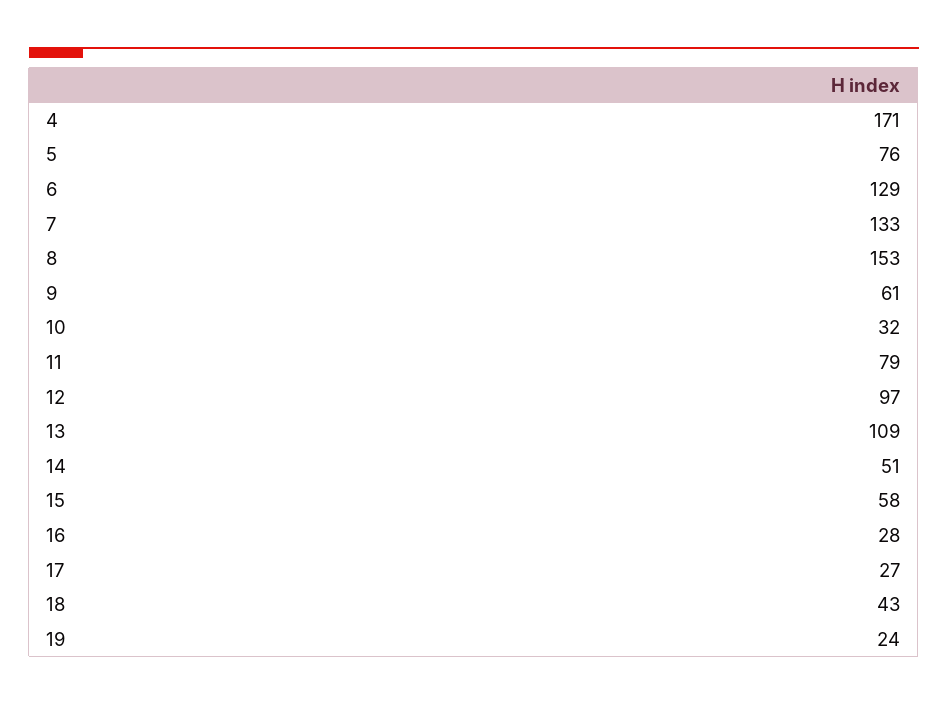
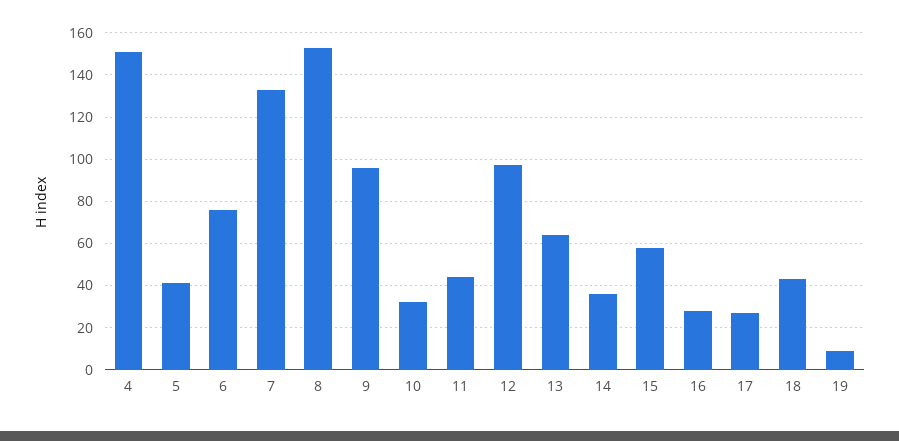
  {
-   "4": 171,
+   "4": 150,
-   "5": 76,
+   "5": 40,
-   "6": 129,
+   "6": 75,
    "7": 133,
    "8": 153,
-   "9": 61,
+   "9": 95,
    "10": 32,
-   "11": 79,
+   "11": 45,
    "12": 97,
-   "13": 109,
+   "13": 65,
-   "14": 51,
+   "14": 35,
    "15": 58,
    "16": 28,
    "17": 27,
    "18": 43,
-   "19": 24
+   "19": 10
  }

